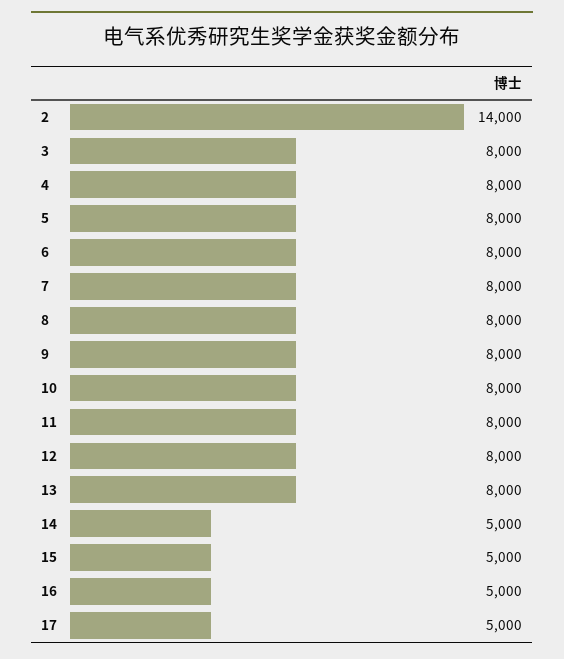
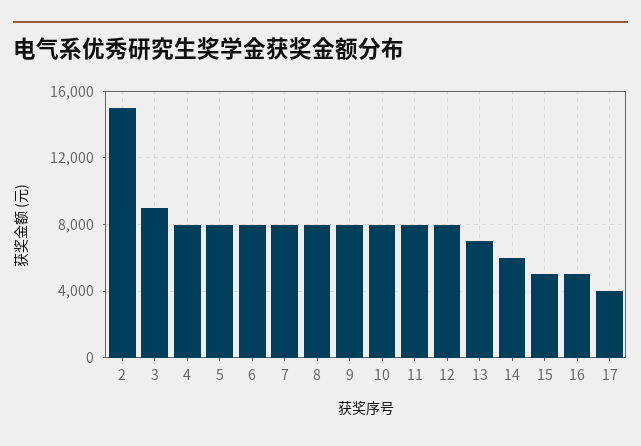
  {
-   "2": 14000,
+   "2": 15000,
-   "3": 8000,
+   "3": 9000,
    "4": 8000,
    "5": 8000,
    "6": 8000,
    "7": 8000,
    "8": 8000,
    "9": 8000,
    "10": 8000,
    "11": 8000,
    "12": 8000,
-   "13": 8000,
+   "13": 7000,
-   "14": 5000,
+   "14": 6000,
    "15": 5000,
    "16": 5000,
-   "17": 5000
+   "17": 4000
  }

